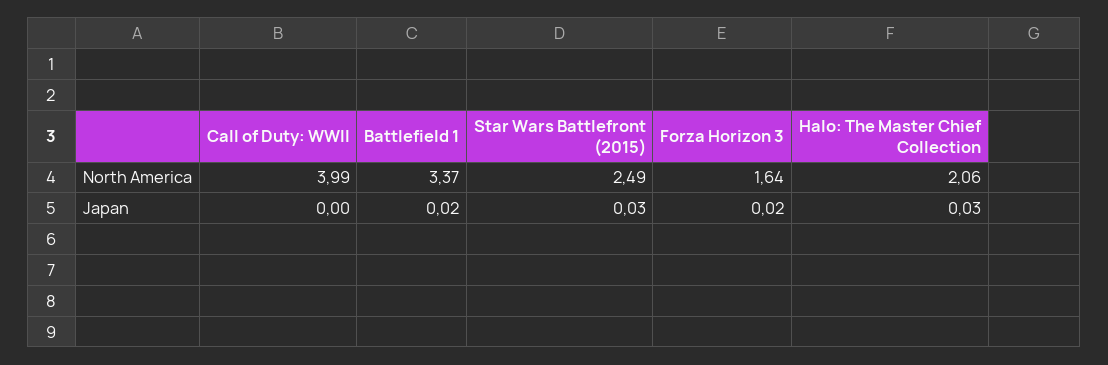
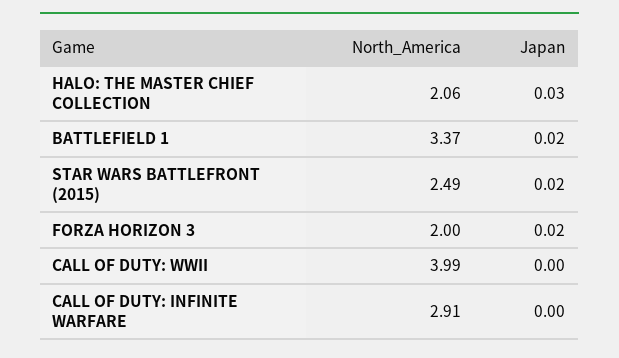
  {
    "Call of Duty: WWII": {
      "North America": 3.99,
      "Japan": 0
    },
    "Battlefield 1": {
      "North America": 3.37,
      "Japan": 0.02
    },
    "Star Wars Battlefront (2015)": {
      "North America": 2.49,
-     "Japan": 0.03
+     "Japan": 0.02
    },
    "Forza Horizon 3": {
-     "North America": 1.64,
+     "North America": 2,
      "Japan": 0.02
    },
    "Halo: The Master Chief Collection": {
      "North America": 2.06,
      "Japan": 0.03
-   }
+   },
+   "CALL OF DUTY: INFINITE WARFARE": {
+     "North America": 2.91,
+     "Japan": 0
+   }
  }

